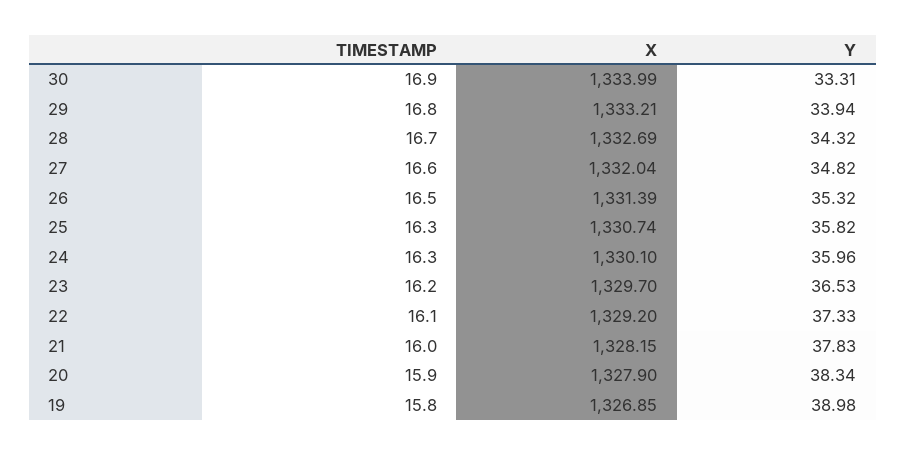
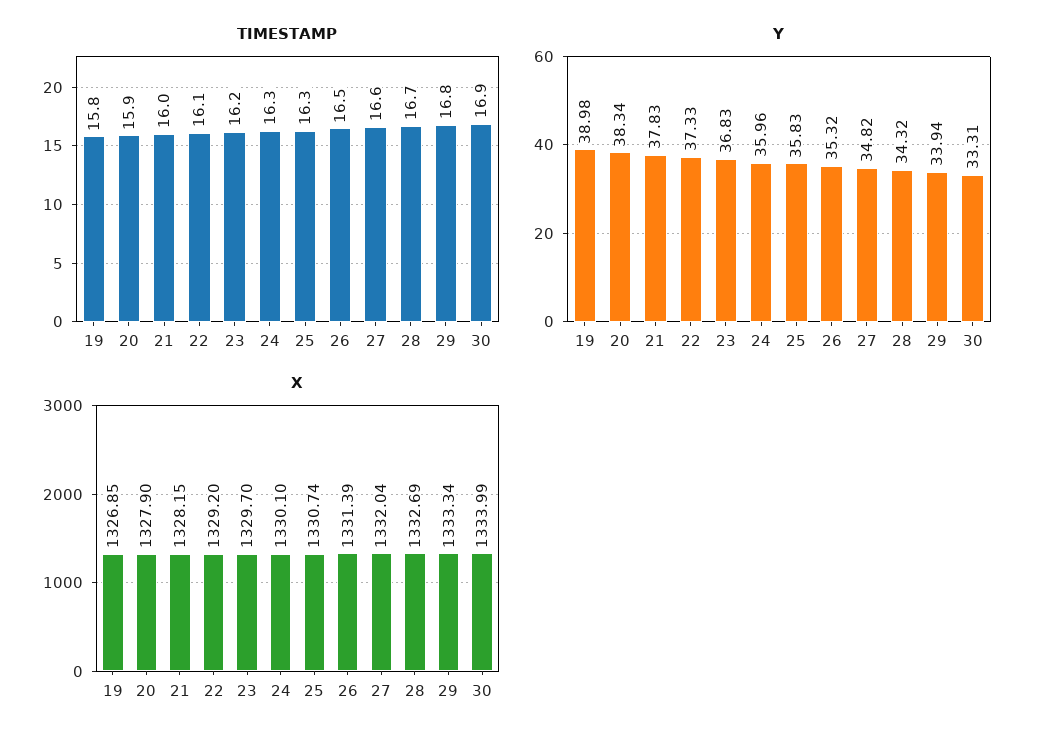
  {
    "TIMESTAMP": {
      "30": 16.9,
      "29": 16.8,
      "28": 16.7,
      "27": 16.6,
      "26": 16.5,
      "25": 16.3,
      "24": 16.3,
      "23": 16.2,
      "22": 16.1,
      "21": 16,
      "20": 15.9,
      "19": 15.8
    },
    "X": {
      "30": 1333.99,
-     "29": 1333.21,
+     "29": 1333.34,
      "28": 1332.69,
      "27": 1332.04,
      "26": 1331.39,
      "25": 1330.74,
      "24": 1330.1,
      "23": 1329.7,
      "22": 1329.2,
      "21": 1328.15,
      "20": 1327.9,
      "19": 1326.85
    },
    "Y": {
      "30": 33.31,
      "29": 33.94,
      "28": 34.32,
      "27": 34.82,
      "26": 35.32,
-     "25": 35.82,
+     "25": 35.83,
      "24": 35.96,
-     "23": 36.53,
+     "23": 36.83,
      "22": 37.33,
      "21": 37.83,
      "20": 38.34,
      "19": 38.98
    }
  }

